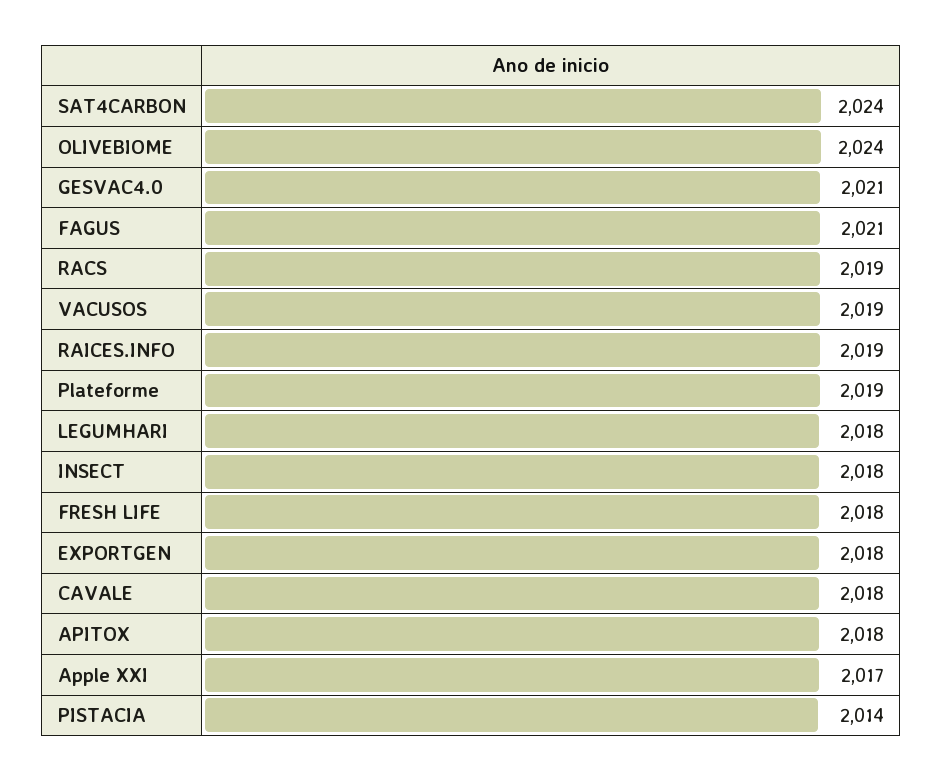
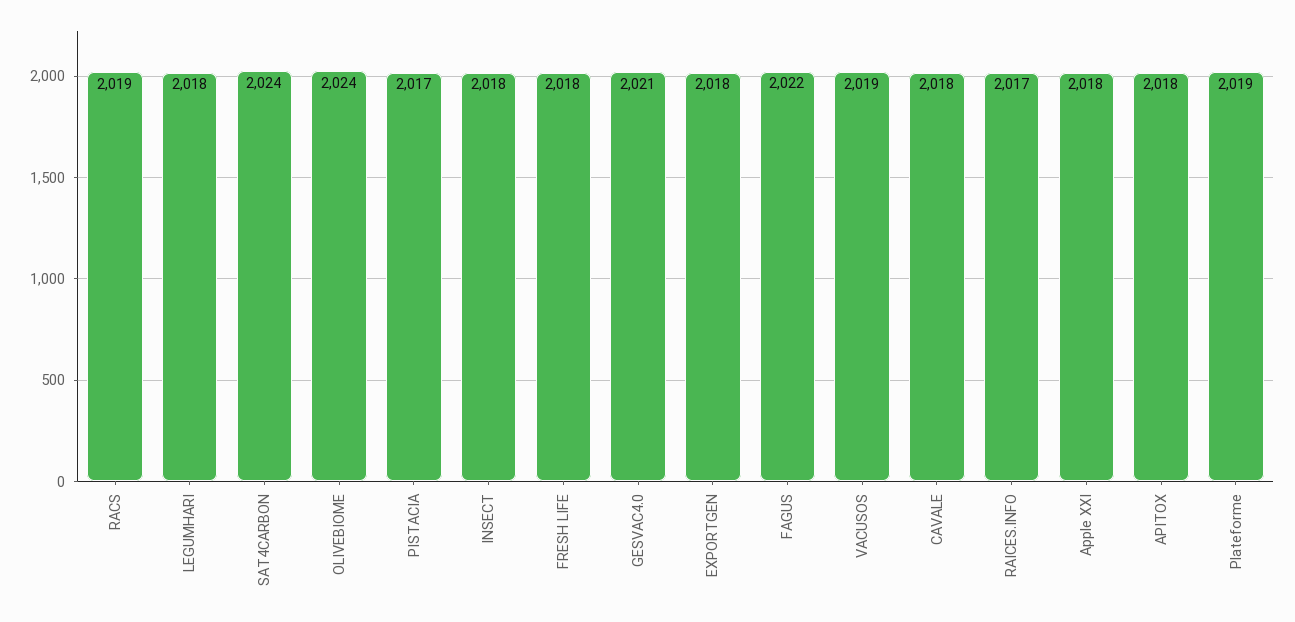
  {
    "SAT4CARBON": 2024,
    "OLIVEBIOME": 2024,
    "GESVAC4.0": 2021,
-   "FAGUS": 2021,
+   "FAGUS": 2022,
    "RACS": 2019,
    "VACUSOS": 2019,
-   "RAICES.INFO": 2019,
+   "RAICES.INFO": 2017,
    "Plateforme": 2019,
    "LEGUMHARI": 2018,
    "INSECT": 2018,
    "FRESH LIFE": 2018,
    "EXPORTGEN": 2018,
    "CAVALE": 2018,
    "APITOX": 2018,
-   "Apple XXI": 2017,
+   "Apple XXI": 2018,
-   "PISTACIA": 2014
+   "PISTACIA": 2017
  }

